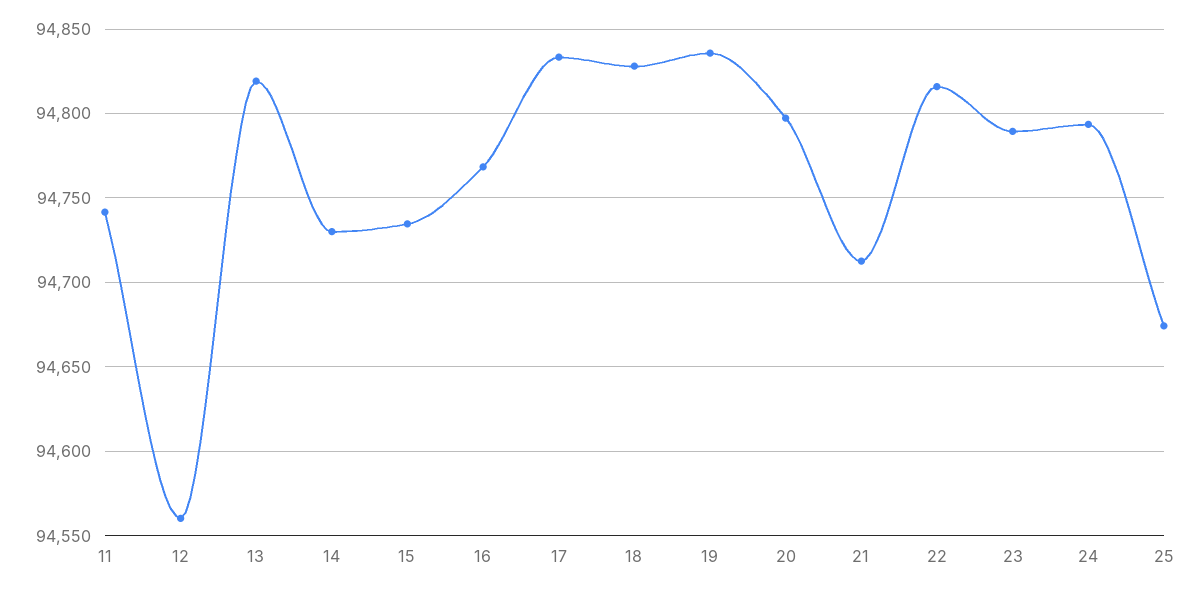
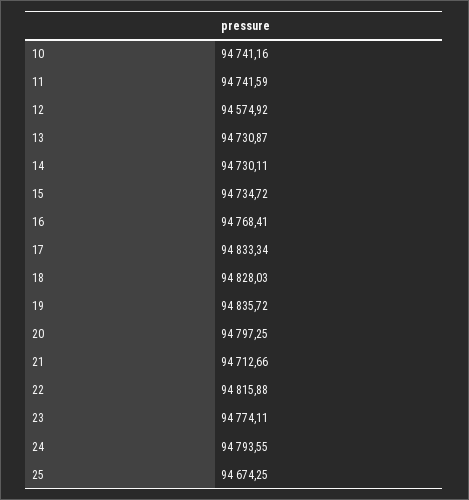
  {
    "11": 94741.59,
-   "12": 94560,
+   "12": 94574.92,
-   "13": 94820,
+   "13": 94730.87,
    "14": 94730.11,
    "15": 94734.72,
    "16": 94768.41,
    "17": 94833.34,
    "18": 94828.03,
    "19": 94835.72,
    "20": 94797.25,
    "21": 94712.66,
    "22": 94815.88,
-   "23": 94790,
+   "23": 94774.11,
    "24": 94793.55,
-   "25": 94674.25
+   "25": 94674.25,
+   "10": 94741.16
  }

